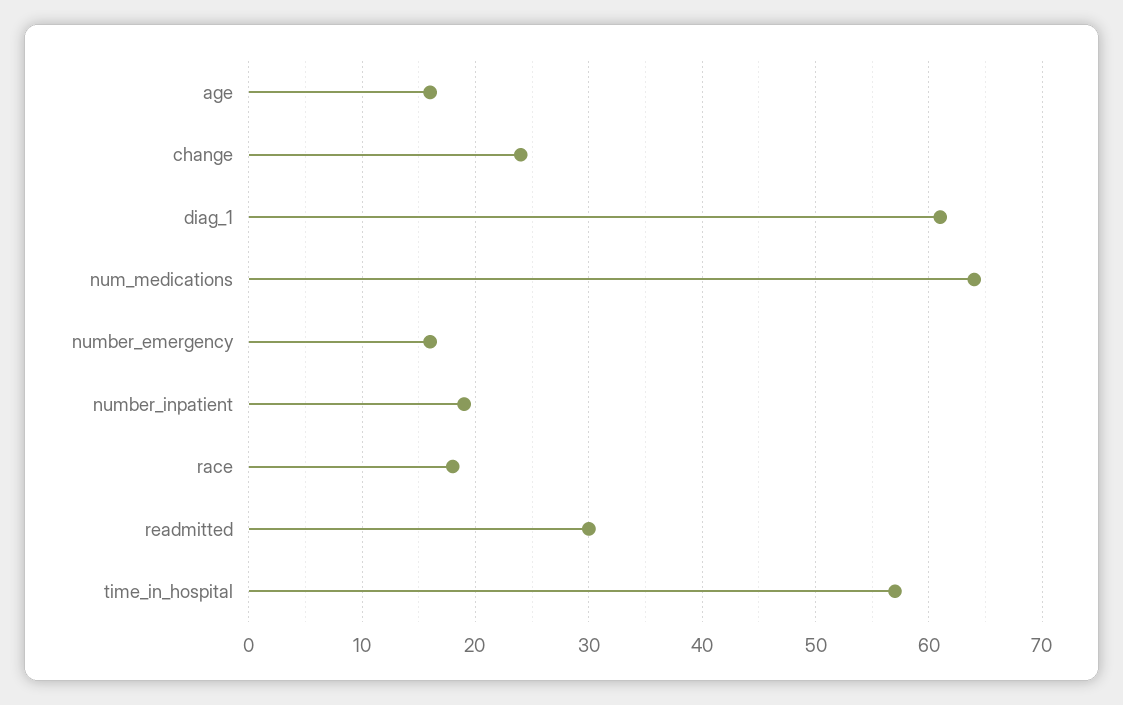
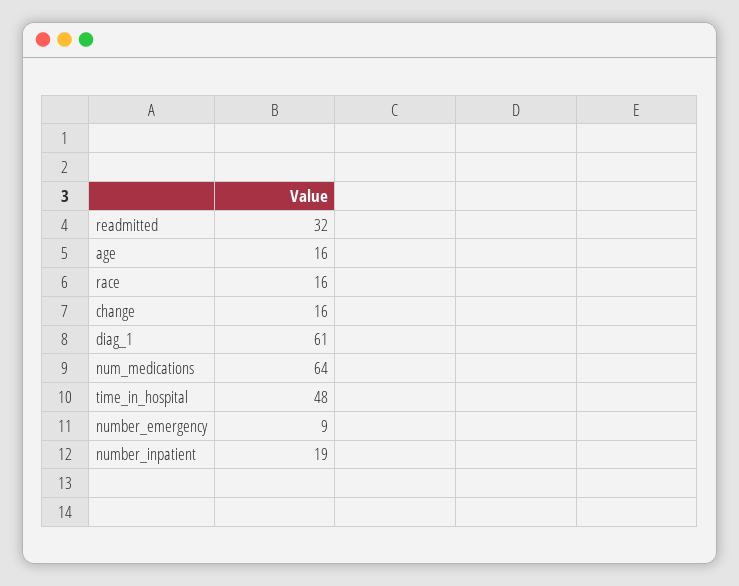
  {
    "age": 16,
-   "change": 24,
+   "change": 16,
    "diag_1": 61,
    "num_medications": 64,
-   "number_emergency": 16,
+   "number_emergency": 9,
    "number_inpatient": 19,
-   "race": 18,
+   "race": 16,
-   "readmitted": 30,
+   "readmitted": 32,
-   "time_in_hospital": 57
+   "time_in_hospital": 48
  }

